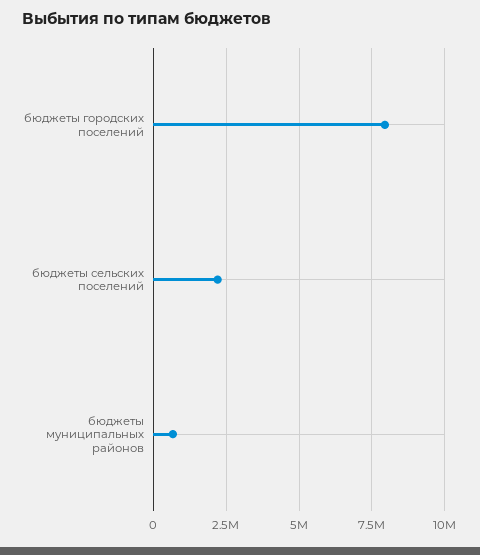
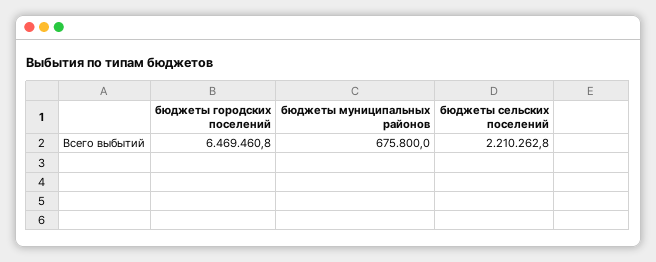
  {
-   "бюджеты городских поселений": 8000000,
+   "бюджеты городских поселений": 6469460.8,
    "бюджеты сельских поселений": 2210262.8,
    "бюджеты муниципальных районов": 675800
  }

